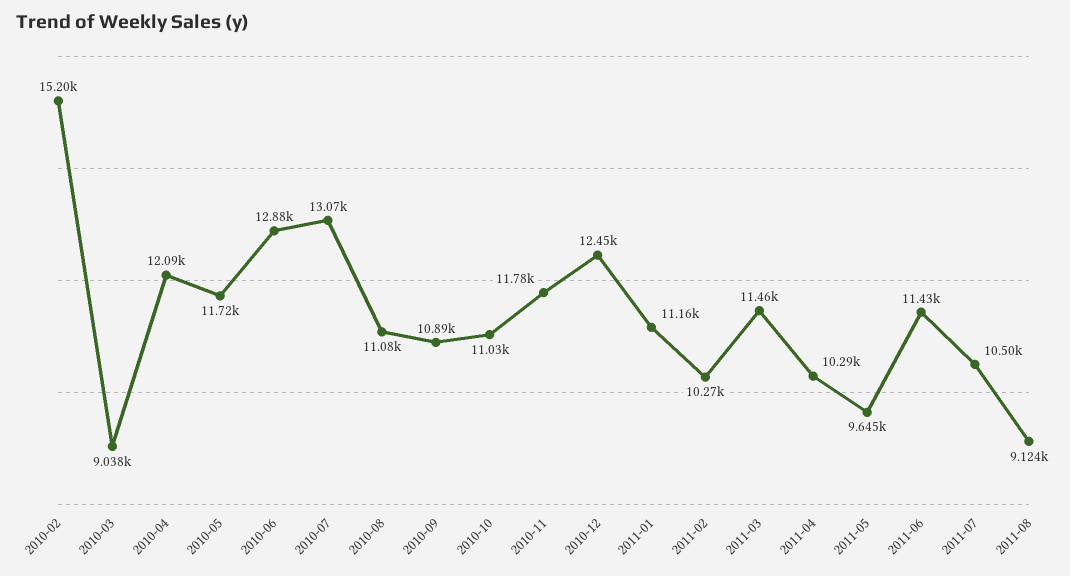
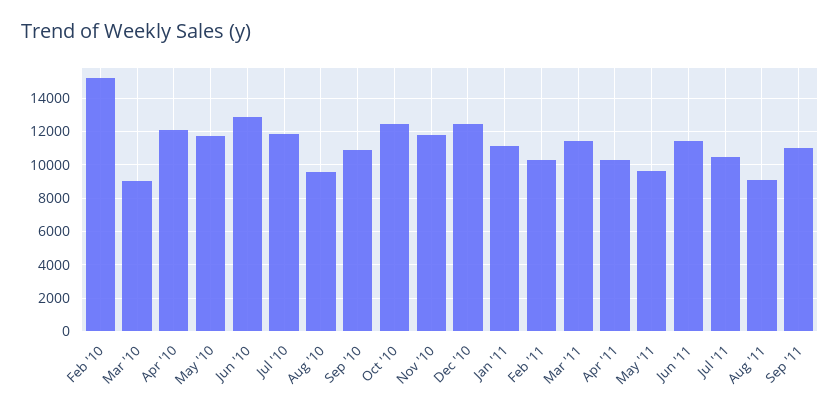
  {
    "2010-02": 15200,
    "2010-03": 9038,
    "2010-04": 12090,
    "2010-05": 11720,
    "2010-06": 12880,
-   "2010-07": 13070,
+   "2010-07": 12000,
-   "2010-08": 11080,
+   "2010-08": 9500,
    "2010-09": 10890,
-   "2010-10": 11030,
+   "2010-10": 12500,
    "2010-11": 11780,
    "2010-12": 12450,
    "2011-01": 11160,
    "2011-02": 10270,
    "2011-03": 11460,
    "2011-04": 10290,
    "2011-05": 9645,
    "2011-06": 11430,
    "2011-07": 10500,
-   "2011-08": 9124
+   "2011-08": 9124,
+   "Sep '11": 11000
  }

